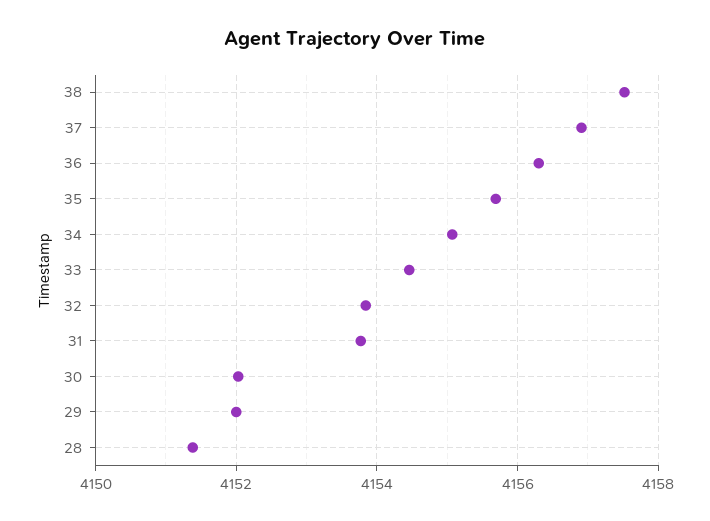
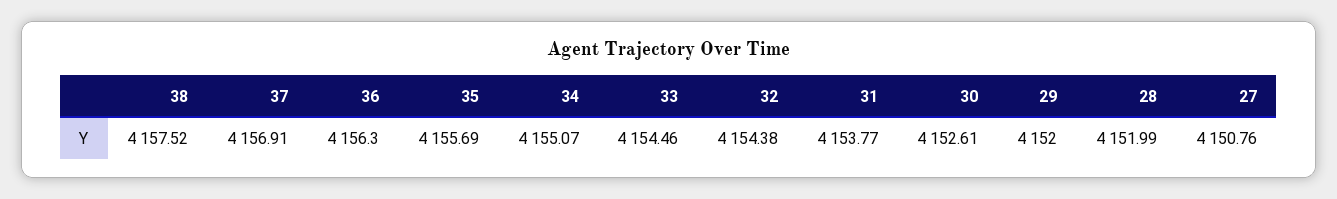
  {
    "38": 4157.52,
    "37": 4156.91,
    "36": 4156.3,
    "35": 4155.69,
    "34": 4155.07,
    "33": 4154.46,
-   "32": 4153.8,
+   "32": 4154.38,
    "31": 4153.77,
-   "30": 4152,
+   "30": 4152.61,
    "29": 4152,
-   "28": 4151.4
+   "28": 4151.99,
+   "27": 4150.76
  }

